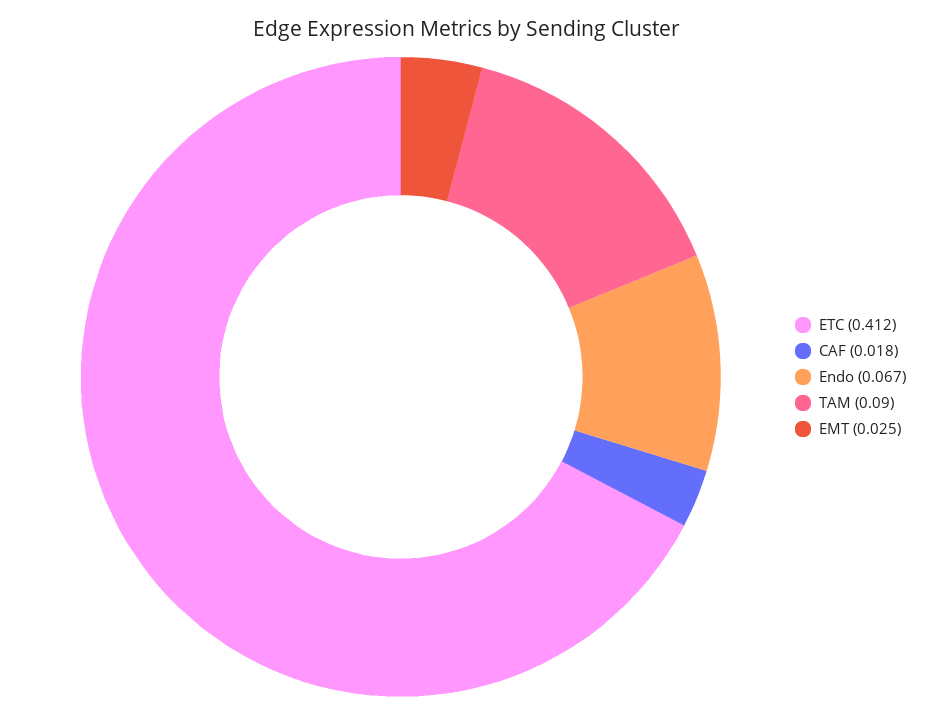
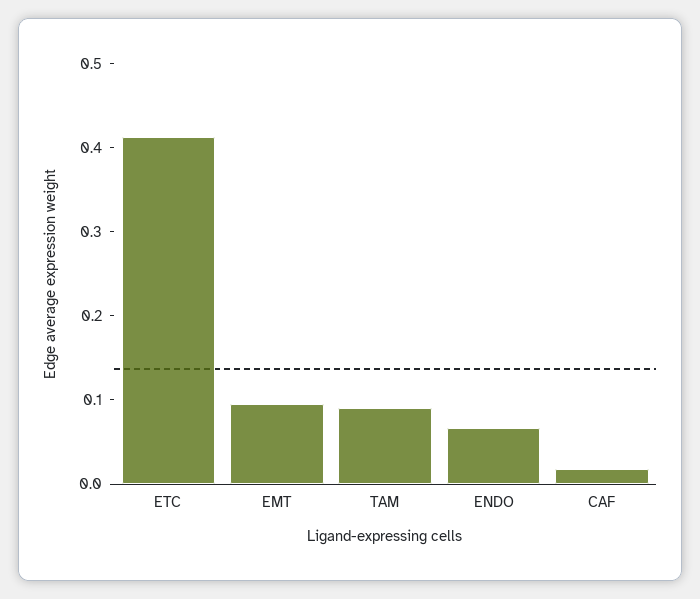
  {
    "ETC": 0.412,
    "CAF": 0.018,
    "Endo": 0.067,
    "TAM": 0.09,
-   "EMT": 0.025
+   "EMT": 0.1
  }

